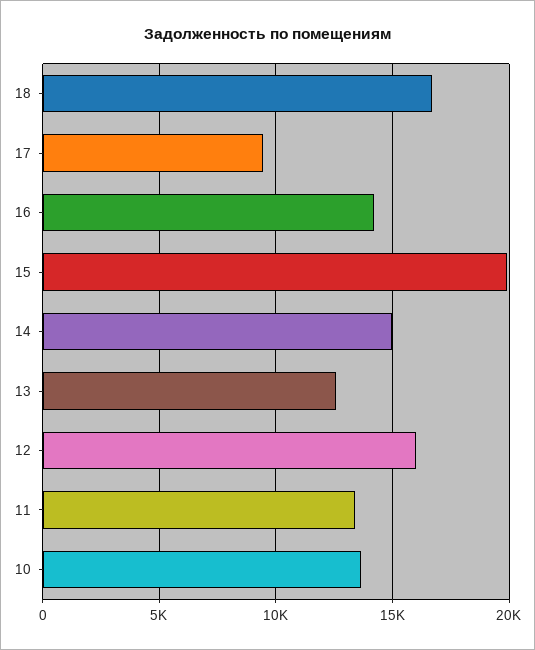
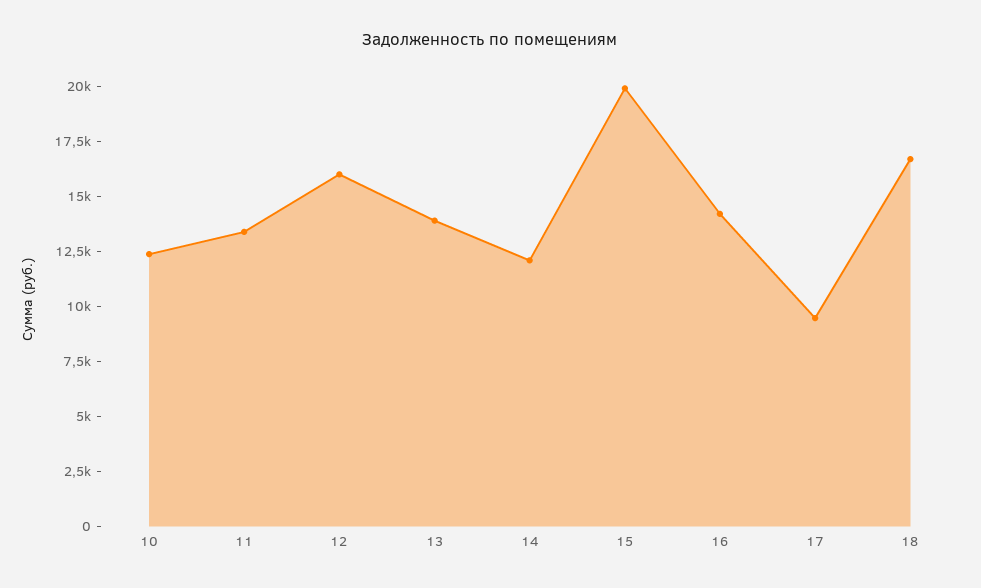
  {
    "18": 16500,
    "17": 9500,
    "16": 14000,
    "15": 20000,
-   "14": 15000,
+   "14": 12000,
-   "13": 12500,
+   "13": 14000,
    "12": 16000,
    "11": 13500,
-   "10": 13500
+   "10": 12500
  }

